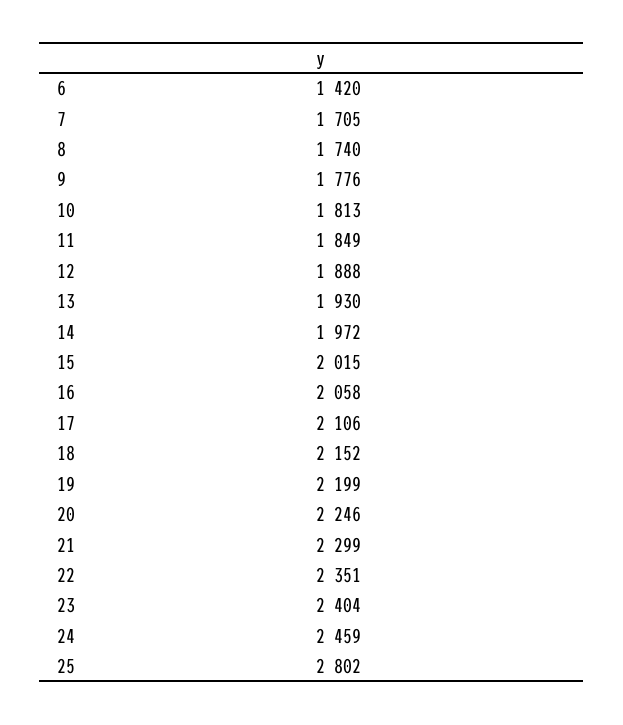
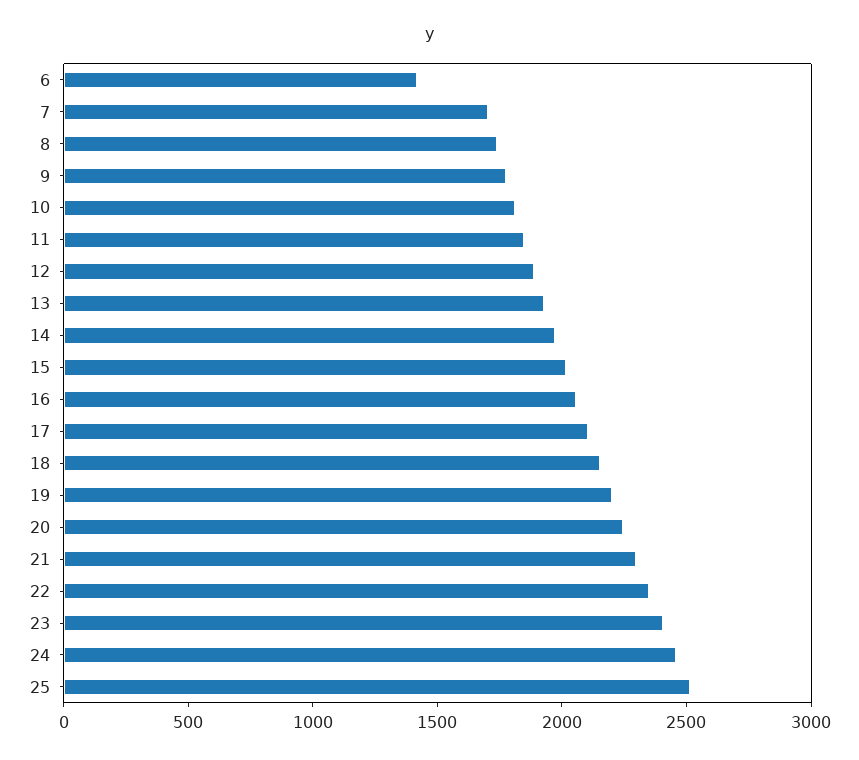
  {
    "6": 1420,
    "7": 1705,
    "8": 1740,
    "9": 1776,
    "10": 1813,
    "11": 1849,
    "12": 1888,
    "13": 1930,
    "14": 1972,
    "15": 2015,
    "16": 2058,
    "17": 2106,
    "18": 2152,
    "19": 2199,
    "20": 2246,
    "21": 2299,
    "22": 2351,
    "23": 2404,
    "24": 2459,
-   "25": 2802
+   "25": 2500
  }

